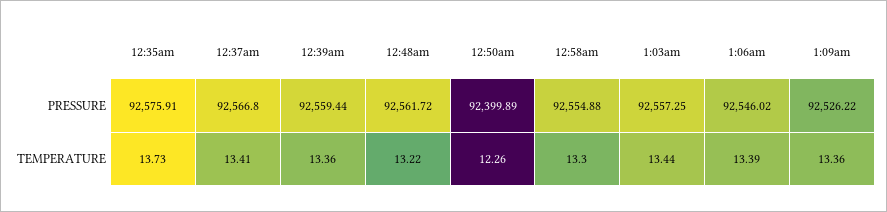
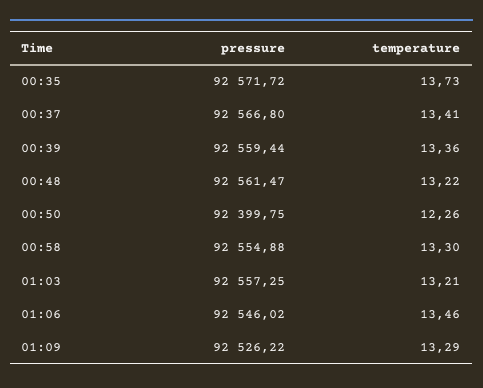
  {
    "12:35am": {
-     "PRESSURE": 92575.91,
+     "PRESSURE": 92571.72,
      "TEMPERATURE": 13.73
    },
    "12:37am": {
      "PRESSURE": 92566.8,
      "TEMPERATURE": 13.41
    },
    "12:39am": {
      "PRESSURE": 92559.44,
      "TEMPERATURE": 13.36
    },
    "12:48am": {
-     "PRESSURE": 92561.72,
+     "PRESSURE": 92561.47,
      "TEMPERATURE": 13.22
    },
    "12:50am": {
-     "PRESSURE": 92399.89,
+     "PRESSURE": 92399.75,
      "TEMPERATURE": 12.26
    },
    "12:58am": {
      "PRESSURE": 92554.88,
      "TEMPERATURE": 13.3
    },
    "1:03am": {
      "PRESSURE": 92557.25,
-     "TEMPERATURE": 13.44
+     "TEMPERATURE": 13.21
    },
    "1:06am": {
      "PRESSURE": 92546.02,
-     "TEMPERATURE": 13.39
+     "TEMPERATURE": 13.46
    },
    "1:09am": {
      "PRESSURE": 92526.22,
-     "TEMPERATURE": 13.36
+     "TEMPERATURE": 13.29
    }
  }

